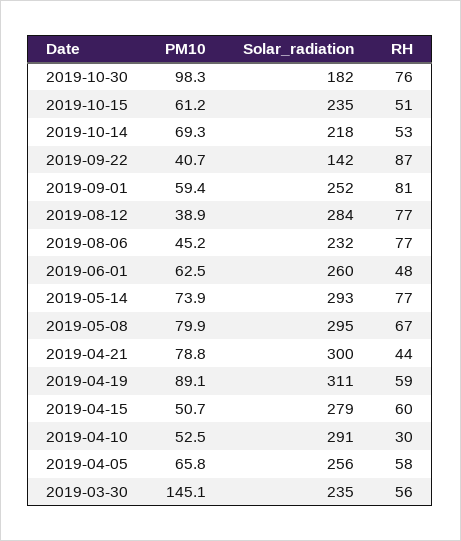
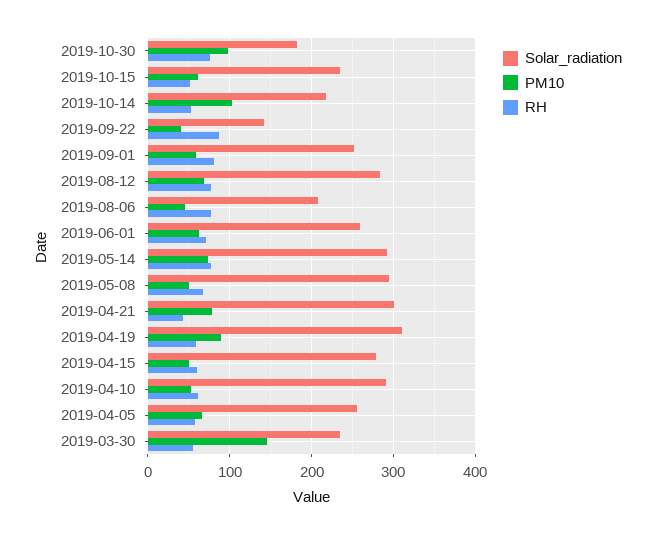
  {
    "PM10": {
      "2019-10-30": 98.3,
      "2019-10-15": 61.2,
-     "2019-10-14": 69.3,
+     "2019-10-14": 100,
      "2019-09-22": 40.7,
      "2019-09-01": 59.4,
-     "2019-08-12": 38.9,
+     "2019-08-12": 70,
      "2019-08-06": 45.2,
      "2019-06-01": 62.5,
      "2019-05-14": 73.9,
-     "2019-05-08": 79.9,
+     "2019-05-08": 50,
      "2019-04-21": 78.8,
      "2019-04-19": 89.1,
      "2019-04-15": 50.7,
      "2019-04-10": 52.5,
      "2019-04-05": 65.8,
      "2019-03-30": 145.1
    },
    "Solar_radiation": {
      "2019-10-30": 182,
      "2019-10-15": 235,
      "2019-10-14": 218,
      "2019-09-22": 142,
      "2019-09-01": 252,
      "2019-08-12": 284,
-     "2019-08-06": 232,
+     "2019-08-06": 210,
      "2019-06-01": 260,
      "2019-05-14": 293,
      "2019-05-08": 295,
      "2019-04-21": 300,
      "2019-04-19": 311,
      "2019-04-15": 279,
      "2019-04-10": 291,
      "2019-04-05": 256,
      "2019-03-30": 235
    },
    "RH": {
      "2019-10-30": 76,
      "2019-10-15": 51,
      "2019-10-14": 53,
      "2019-09-22": 87,
      "2019-09-01": 81,
      "2019-08-12": 77,
      "2019-08-06": 77,
-     "2019-06-01": 48,
+     "2019-06-01": 70,
      "2019-05-14": 77,
      "2019-05-08": 67,
      "2019-04-21": 44,
      "2019-04-19": 59,
      "2019-04-15": 60,
-     "2019-04-10": 30,
+     "2019-04-10": 60,
      "2019-04-05": 58,
      "2019-03-30": 56
    }
  }

